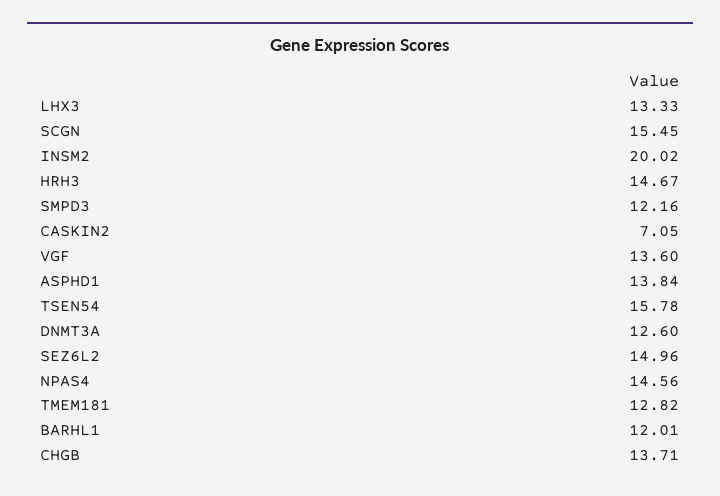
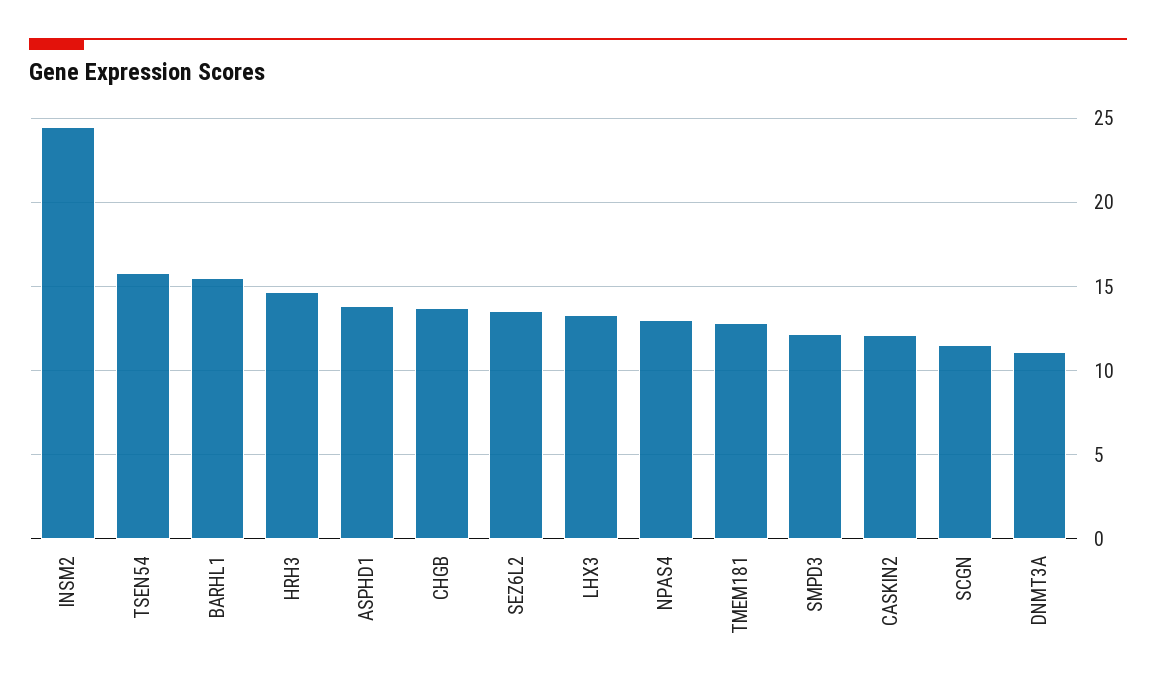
  {
    "LHX3": 13.33,
-   "SCGN": 15.45,
+   "SCGN": 11.5,
-   "INSM2": 20.02,
+   "INSM2": 24.5,
    "HRH3": 14.67,
    "SMPD3": 12.16,
-   "CASKIN2": 7.05,
+   "CASKIN2": 12,
-   "VGF": 13.6,
    "ASPHD1": 13.84,
    "TSEN54": 15.78,
-   "DNMT3A": 12.6,
+   "DNMT3A": 11,
-   "SEZ6L2": 14.96,
+   "SEZ6L2": 13.5,
-   "NPAS4": 14.56,
+   "NPAS4": 13,
    "TMEM181": 12.82,
-   "BARHL1": 12.01,
+   "BARHL1": 15.5,
    "CHGB": 13.71
  }

